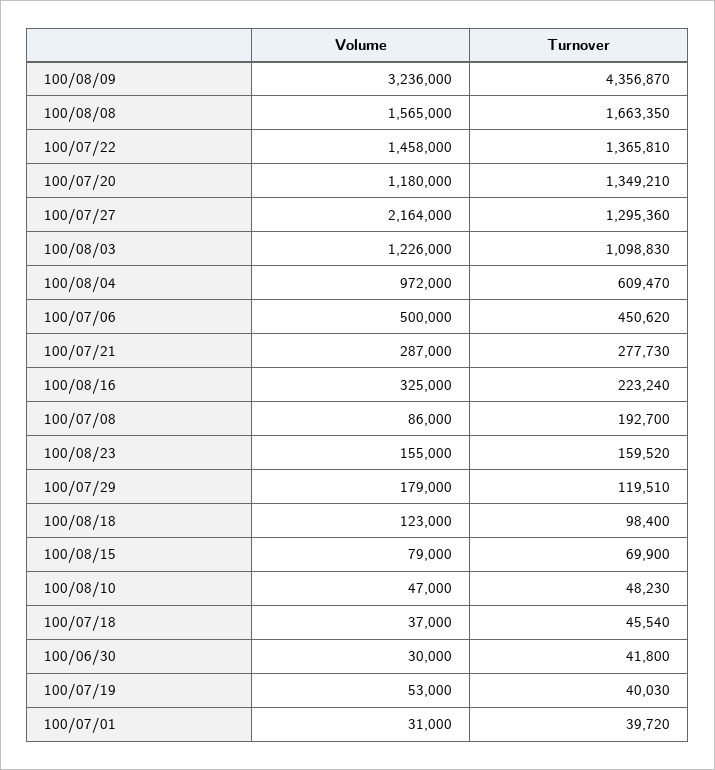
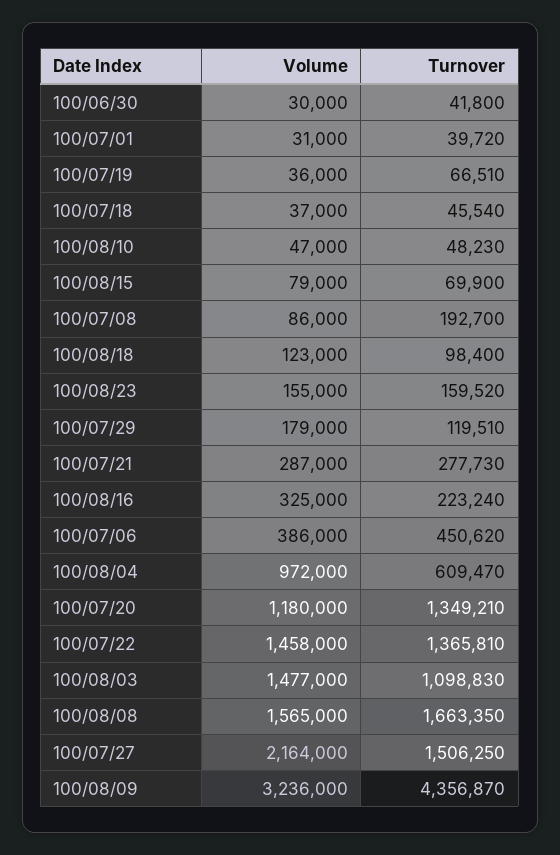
  {
    "Volume": {
      "100/08/09": 3236000,
      "100/08/08": 1565000,
      "100/07/22": 1458000,
      "100/07/20": 1180000,
      "100/07/27": 2164000,
-     "100/08/03": 1226000,
+     "100/08/03": 1477000,
      "100/08/04": 972000,
-     "100/07/06": 500000,
+     "100/07/06": 386000,
      "100/07/21": 287000,
      "100/08/16": 325000,
      "100/07/08": 86000,
      "100/08/23": 155000,
      "100/07/29": 179000,
      "100/08/18": 123000,
      "100/08/15": 79000,
      "100/08/10": 47000,
      "100/07/18": 37000,
      "100/06/30": 30000,
-     "100/07/19": 53000,
+     "100/07/19": 36000,
      "100/07/01": 31000
    },
    "Turnover": {
      "100/08/09": 4356870,
      "100/08/08": 1663350,
      "100/07/22": 1365810,
      "100/07/20": 1349210,
-     "100/07/27": 1295360,
+     "100/07/27": 1506250,
      "100/08/03": 1098830,
      "100/08/04": 609470,
      "100/07/06": 450620,
      "100/07/21": 277730,
      "100/08/16": 223240,
      "100/07/08": 192700,
      "100/08/23": 159520,
      "100/07/29": 119510,
      "100/08/18": 98400,
      "100/08/15": 69900,
      "100/08/10": 48230,
      "100/07/18": 45540,
      "100/06/30": 41800,
-     "100/07/19": 40030,
+     "100/07/19": 66510,
      "100/07/01": 39720
    }
  }

